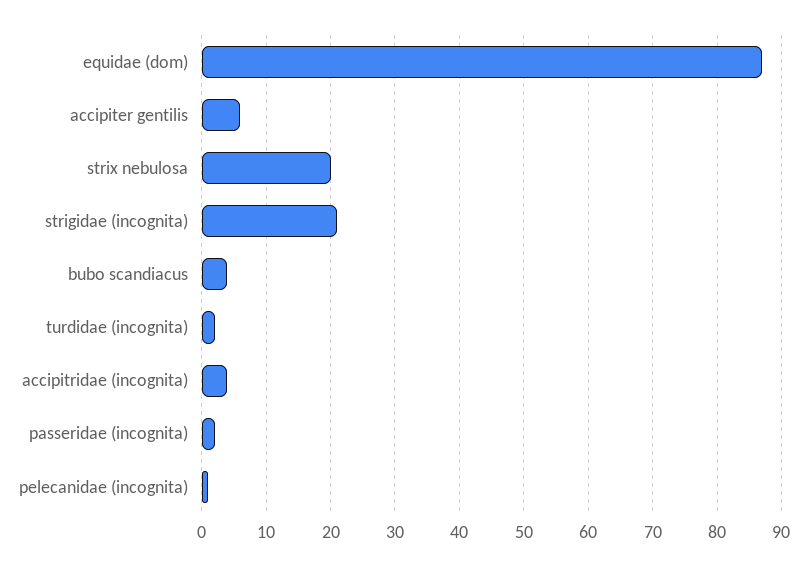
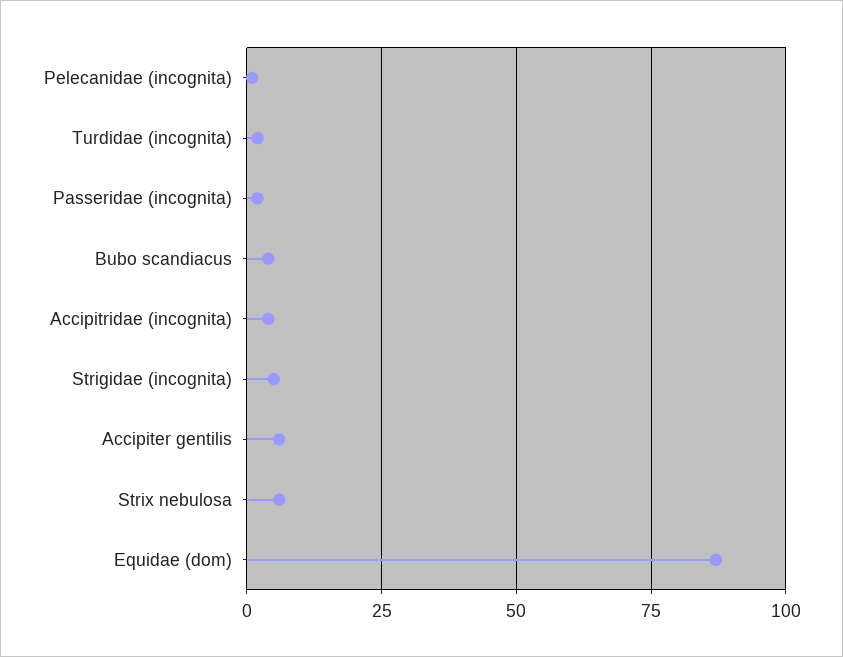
  {
    "equidae (dom)": 87,
    "accipiter gentilis": 6,
-   "strix nebulosa": 20,
+   "strix nebulosa": 5,
-   "strigidae (incognita)": 21,
+   "strigidae (incognita)": 5,
    "bubo scandiacus": 4,
    "turdidae (incognita)": 2,
    "accipitridae (incognita)": 4,
    "passeridae (incognita)": 2,
    "pelecanidae (incognita)": 1
  }

